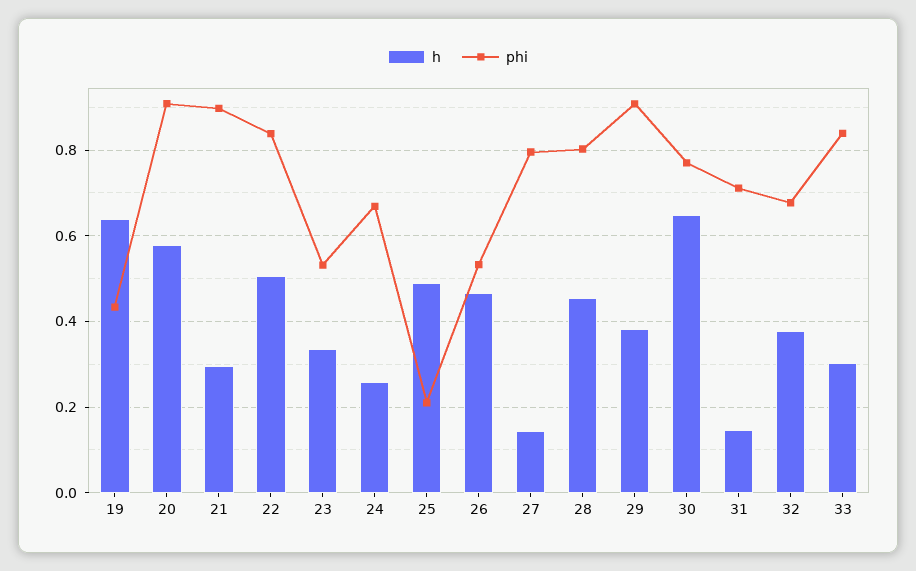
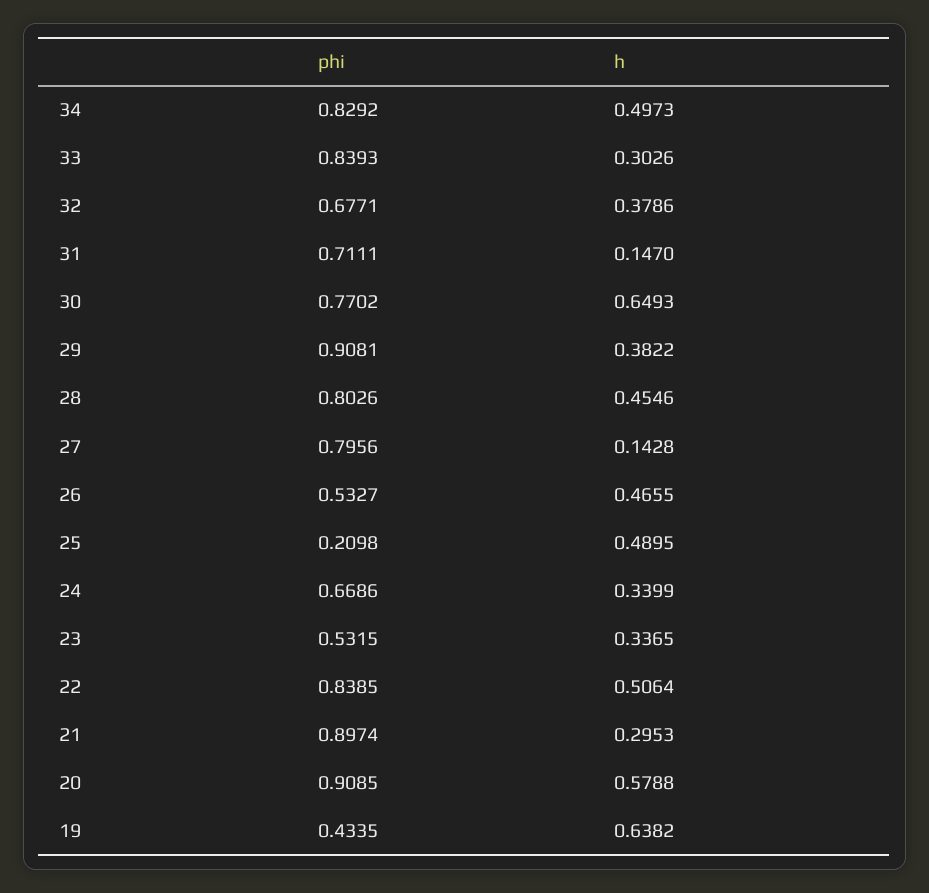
  {
    "h": {
      "19": 0.6382,
      "20": 0.5788,
      "21": 0.2953,
      "22": 0.5064,
      "23": 0.3365,
-     "24": 0.26,
+     "24": 0.3399,
      "25": 0.4895,
      "26": 0.4655,
      "27": 0.1428,
      "28": 0.4546,
      "29": 0.3822,
      "30": 0.6493,
      "31": 0.147,
      "32": 0.3786,
-     "33": 0.3026
+     "33": 0.3026,
+     "34": 0.4973
    },
    "phi": {
      "19": 0.4335,
      "20": 0.9085,
      "21": 0.8974,
      "22": 0.8385,
      "23": 0.5315,
      "24": 0.6686,
      "25": 0.2098,
      "26": 0.5327,
      "27": 0.7956,
      "28": 0.8026,
      "29": 0.9081,
      "30": 0.7702,
      "31": 0.7111,
      "32": 0.6771,
-     "33": 0.8393
+     "33": 0.8393,
+     "34": 0.8292
    }
  }

